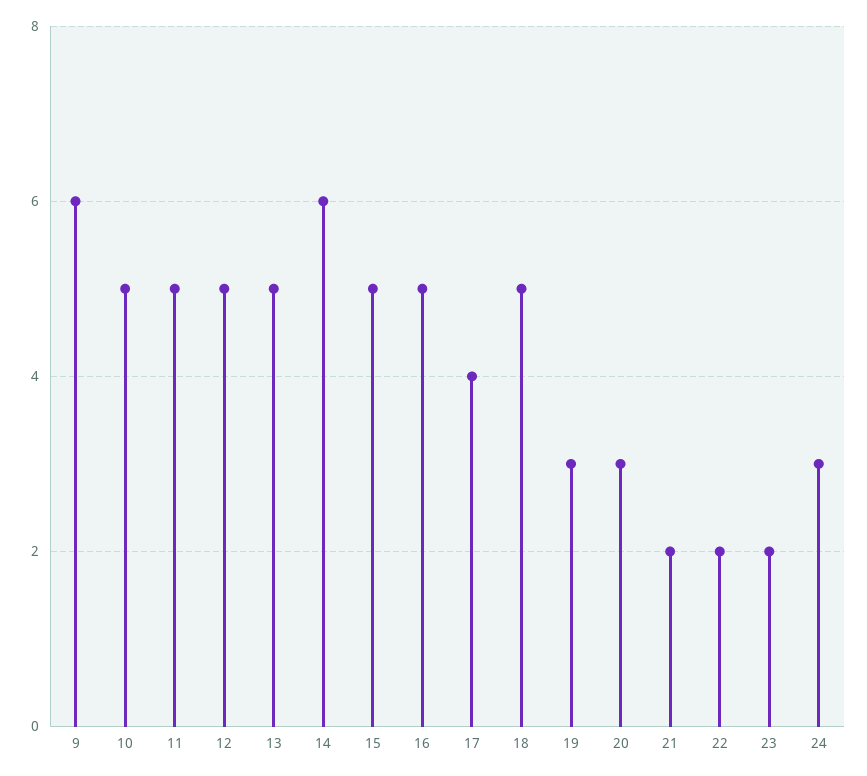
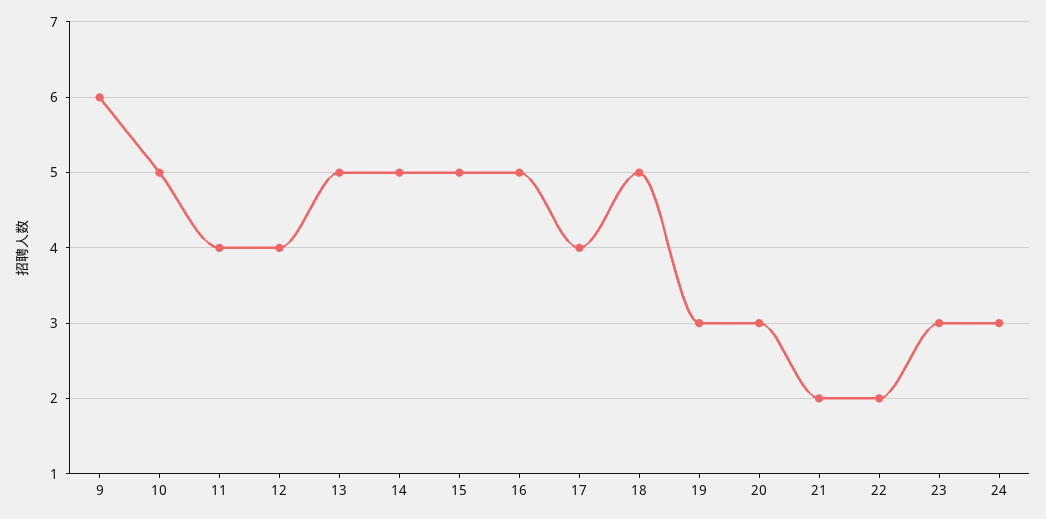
  {
    "9": 6,
    "10": 5,
-   "11": 5,
+   "11": 4,
-   "12": 5,
+   "12": 4,
    "13": 5,
-   "14": 6,
+   "14": 5,
    "15": 5,
    "16": 5,
    "17": 4,
    "18": 5,
    "19": 3,
    "20": 3,
    "21": 2,
    "22": 2,
-   "23": 2,
+   "23": 3,
    "24": 3
  }

